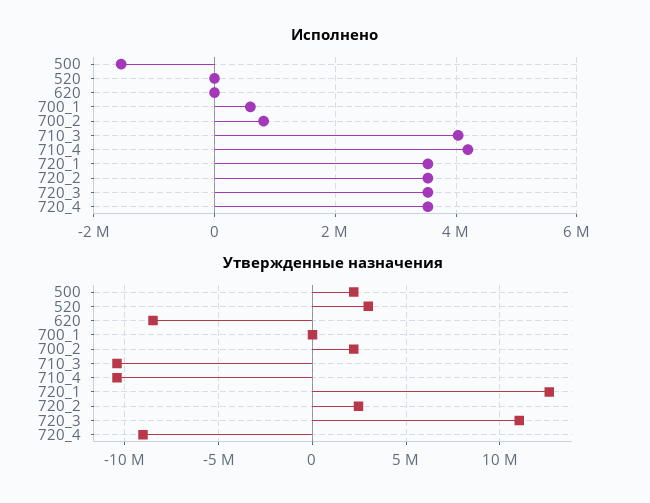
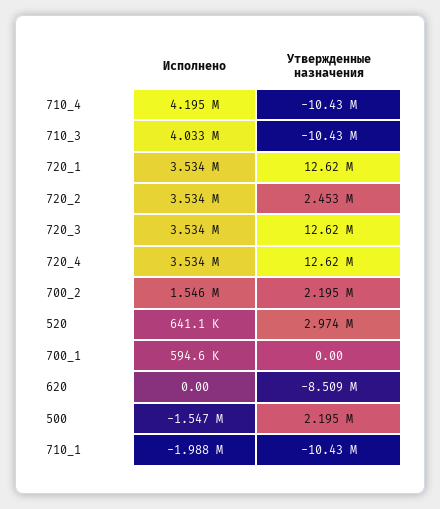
  {
    "Исполнено": {
      "500": -1547000,
-     "520": 0,
+     "520": 641100,
      "620": 0,
      "700_1": 594600,
-     "700_2": 800000,
+     "700_2": 1546000,
      "710_3": 4033000,
      "710_4": 4195000,
      "720_1": 3534000,
      "720_2": 3534000,
      "720_3": 3534000,
-     "720_4": 3534000
+     "720_4": 3534000,
+     "710_1": -1988000
    },
    "Утвержденные назначения": {
      "500": 2195000,
      "520": 2974000,
      "620": -8509000,
      "700_1": 0,
      "700_2": 2195000,
      "710_3": -10430000,
      "710_4": -10430000,
      "720_1": 12620000,
      "720_2": 2453000,
-     "720_3": 11000000,
+     "720_3": 12620000,
-     "720_4": -9000000
+     "720_4": 12620000,
+     "710_1": -10430000
    }
  }

